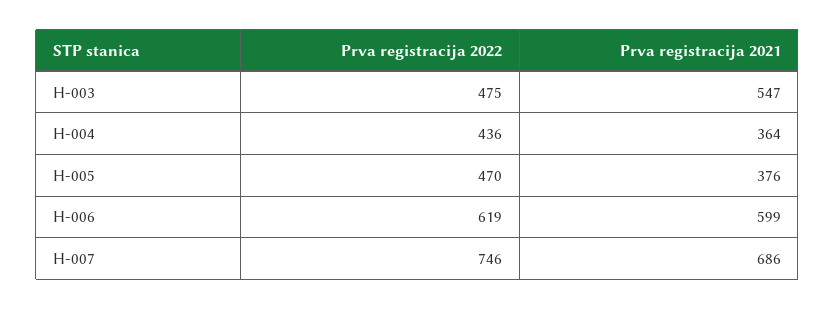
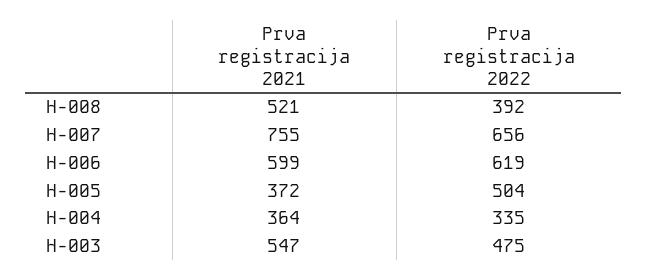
  {
    "Prva registracija 2022": {
      "H-003": 475,
-     "H-004": 436,
+     "H-004": 335,
-     "H-005": 470,
+     "H-005": 504,
      "H-006": 619,
-     "H-007": 746
+     "H-007": 656,
+     "H-008": 392
    },
    "Prva registracija 2021": {
      "H-003": 547,
      "H-004": 364,
-     "H-005": 376,
+     "H-005": 372,
      "H-006": 599,
-     "H-007": 686
+     "H-007": 755,
+     "H-008": 521
    }
  }

